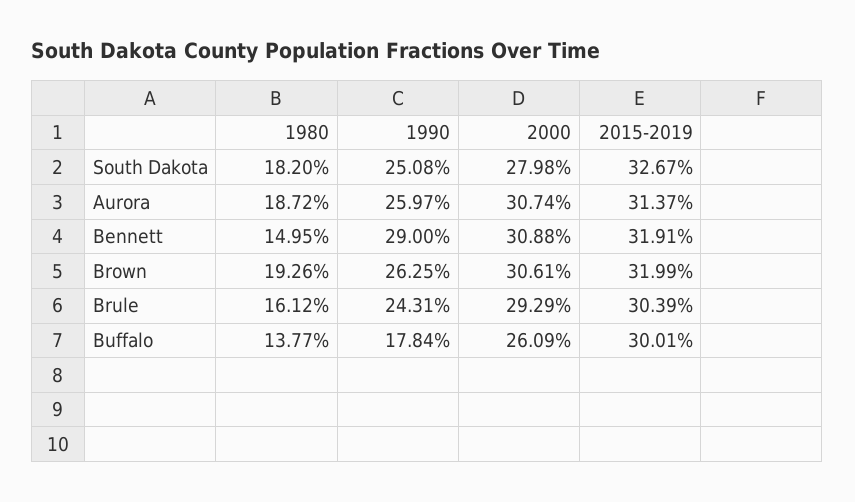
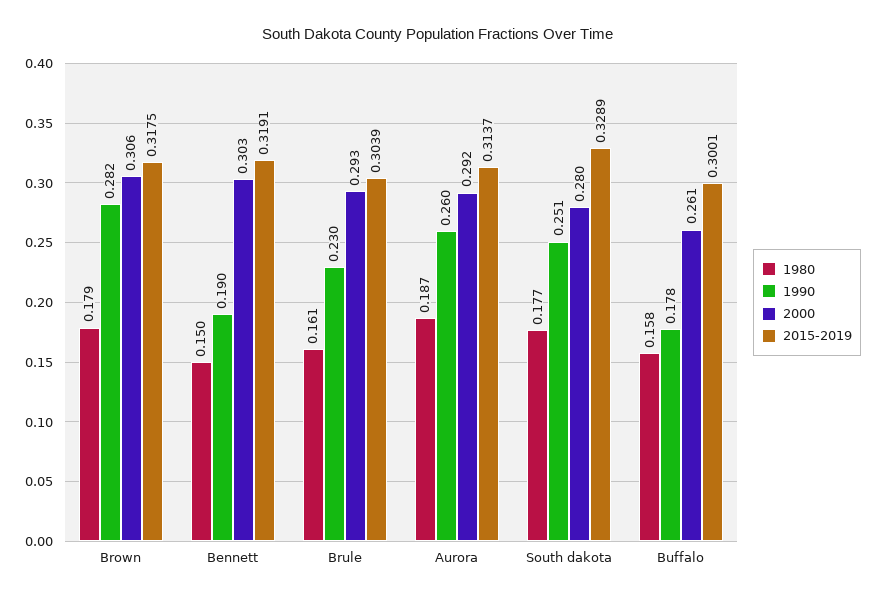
  {
    "1980": {
-     "South Dakota": 0.182,
+     "South Dakota": 0.177,
      "Aurora": 0.1872,
      "Bennett": 0.1495,
-     "Brown": 0.1926,
+     "Brown": 0.179,
      "Brule": 0.1612,
-     "Buffalo": 0.1377
+     "Buffalo": 0.158
    },
    "1990": {
      "South Dakota": 0.2508,
      "Aurora": 0.2597,
-     "Bennett": 0.29,
+     "Bennett": 0.19,
-     "Brown": 0.2625,
+     "Brown": 0.282,
-     "Brule": 0.2431,
+     "Brule": 0.23,
      "Buffalo": 0.1784
    },
    "2000": {
      "South Dakota": 0.2798,
-     "Aurora": 0.3074,
+     "Aurora": 0.292,
-     "Bennett": 0.3088,
+     "Bennett": 0.303,
      "Brown": 0.3061,
      "Brule": 0.2929,
      "Buffalo": 0.2609
    },
    "2015-2019": {
-     "South Dakota": 0.3267,
+     "South Dakota": 0.3289,
      "Aurora": 0.3137,
      "Bennett": 0.3191,
-     "Brown": 0.3199,
+     "Brown": 0.3175,
      "Brule": 0.3039,
      "Buffalo": 0.3001
    }
  }

